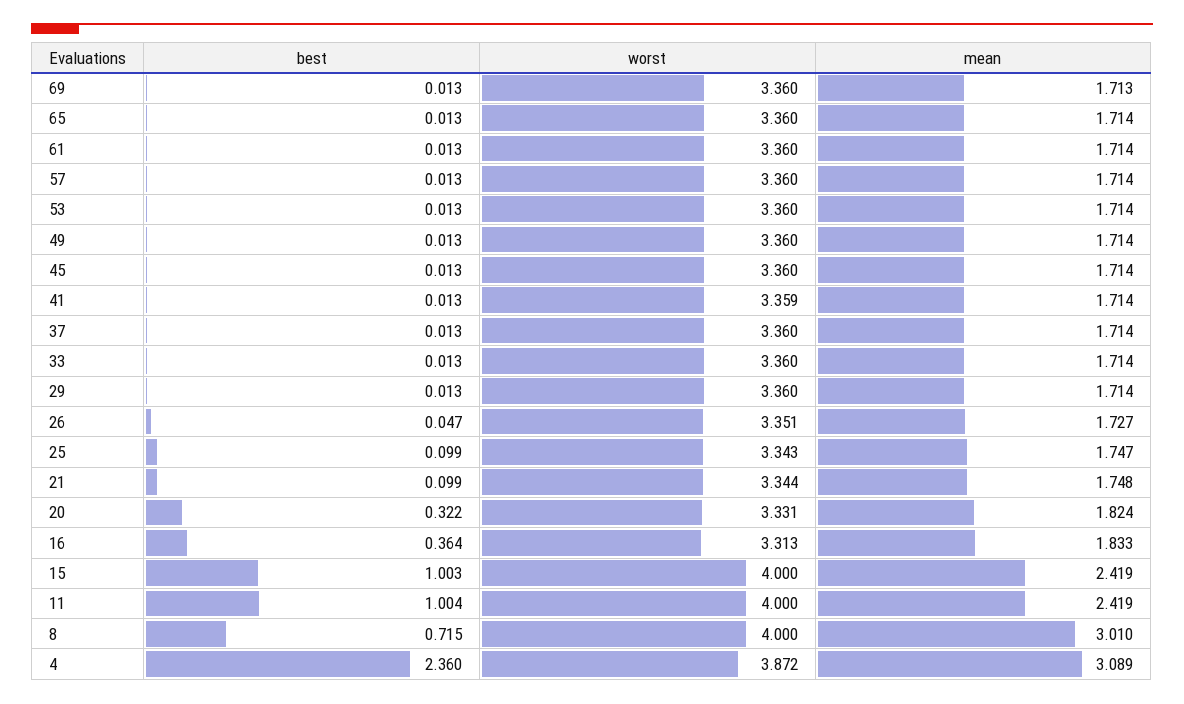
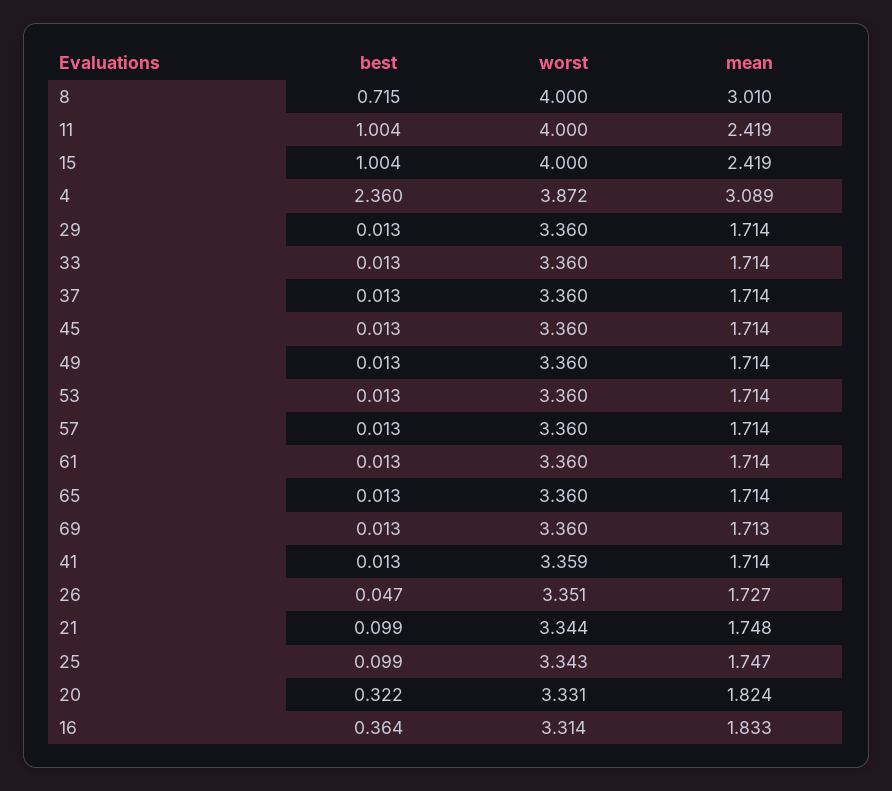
  {
    "best": {
      "69": 0.013,
      "65": 0.013,
      "61": 0.013,
      "57": 0.013,
      "53": 0.013,
      "49": 0.013,
      "45": 0.013,
      "41": 0.013,
      "37": 0.013,
      "33": 0.013,
      "29": 0.013,
      "26": 0.047,
      "25": 0.099,
      "21": 0.099,
      "20": 0.322,
      "16": 0.364,
-     "15": 1.003,
+     "15": 1.004,
      "11": 1.004,
      "8": 0.715,
      "4": 2.36
    },
    "worst": {
      "69": 3.36,
      "65": 3.36,
      "61": 3.36,
      "57": 3.36,
      "53": 3.36,
      "49": 3.36,
      "45": 3.36,
      "41": 3.359,
      "37": 3.36,
      "33": 3.36,
      "29": 3.36,
      "26": 3.351,
      "25": 3.343,
      "21": 3.344,
      "20": 3.331,
-     "16": 3.313,
+     "16": 3.314,
      "15": 4,
      "11": 4,
      "8": 4,
      "4": 3.872
    },
    "mean": {
      "69": 1.713,
      "65": 1.714,
      "61": 1.714,
      "57": 1.714,
      "53": 1.714,
      "49": 1.714,
      "45": 1.714,
      "41": 1.714,
      "37": 1.714,
      "33": 1.714,
      "29": 1.714,
      "26": 1.727,
      "25": 1.747,
      "21": 1.748,
      "20": 1.824,
      "16": 1.833,
      "15": 2.419,
      "11": 2.419,
      "8": 3.01,
      "4": 3.089
    }
  }

